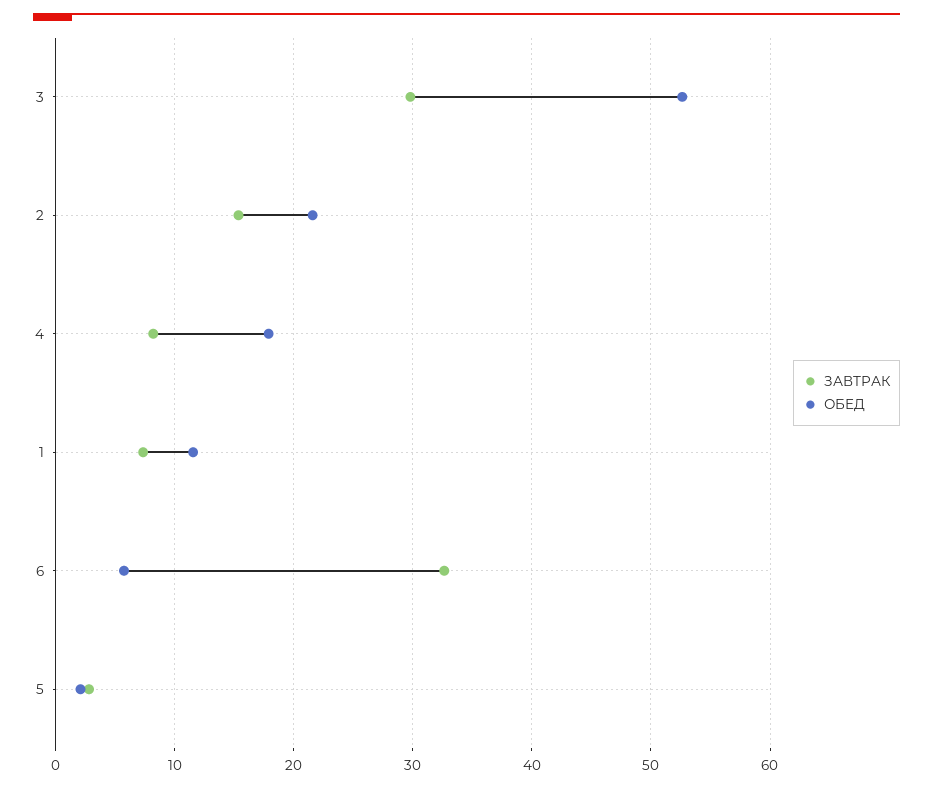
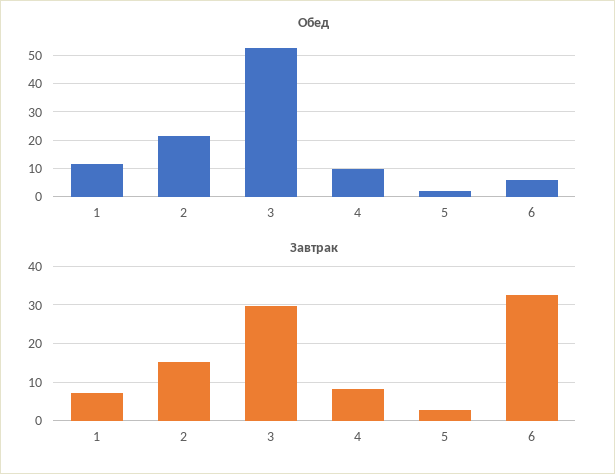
  {
    "ЗАВТРАК": {
      "3": 30,
      "2": 15,
      "4": 8,
      "1": 7,
      "6": 33,
      "5": 3
    },
    "ОБЕД": {
      "3": 53,
      "2": 22,
-     "4": 18,
+     "4": 10,
      "1": 12,
      "6": 6,
      "5": 2
    }
  }

